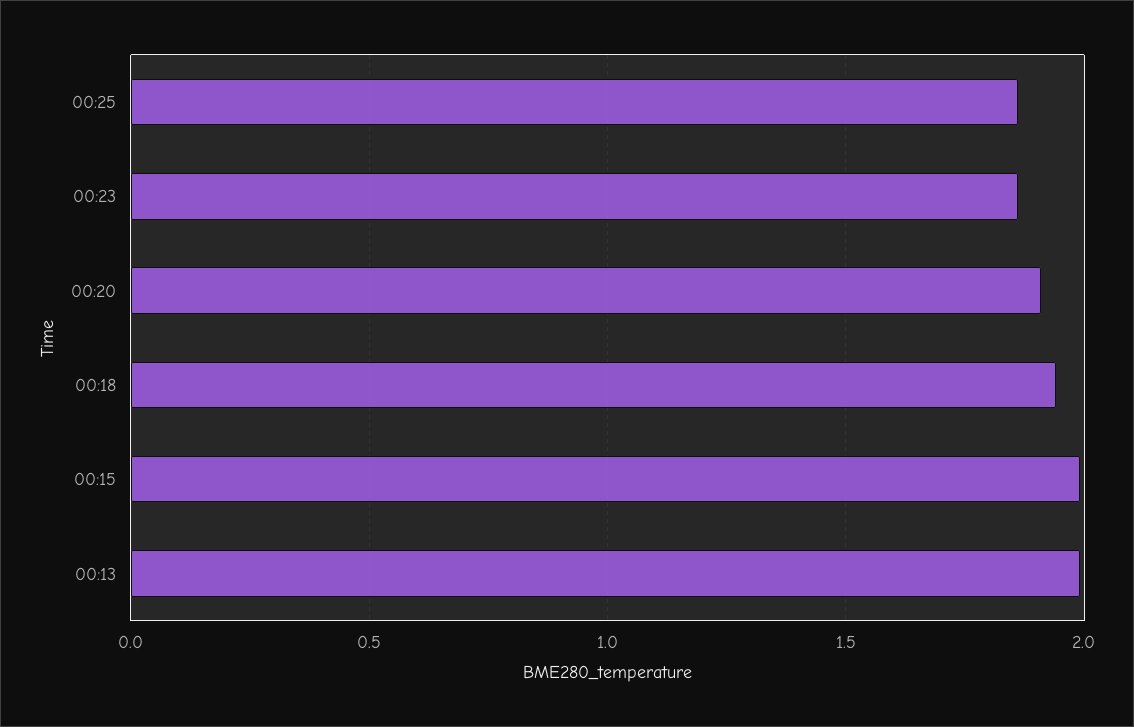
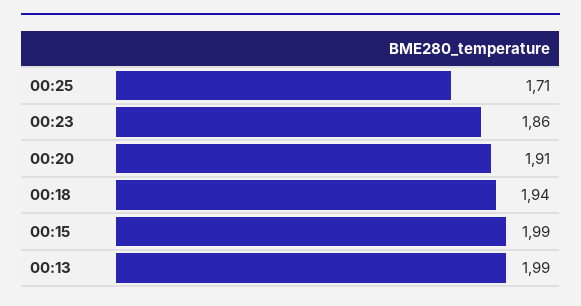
  {
-   "00:25": 1.85,
+   "00:25": 1.71,
    "00:23": 1.86,
    "00:20": 1.91,
    "00:18": 1.94,
    "00:15": 1.99,
    "00:13": 1.99
  }

